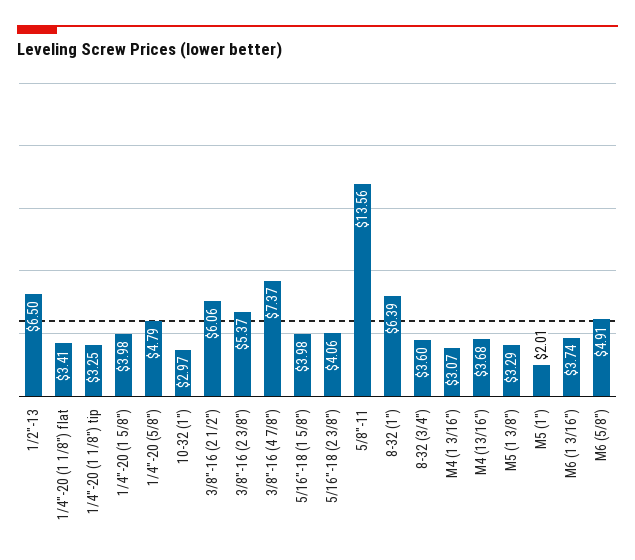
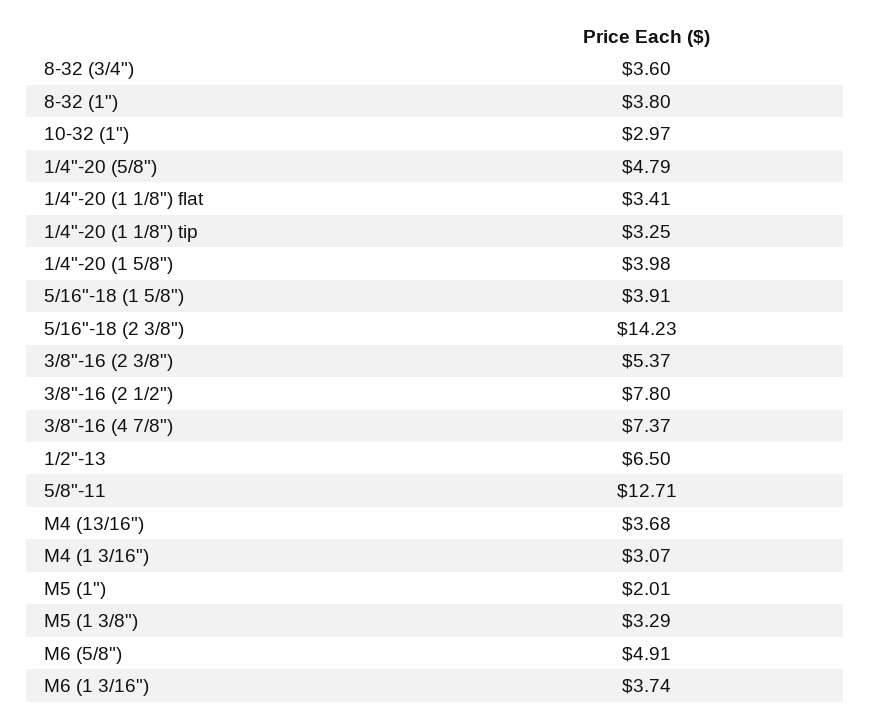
  {
    "1/2\"-13": 6.5,
    "1/4\"-20 (1 1/8\") flat": 3.41,
    "1/4\"-20 (1 1/8\") tip": 3.25,
    "1/4\"-20 (1 5/8\")": 3.98,
    "1/4\"-20 (5/8\")": 4.79,
    "10-32 (1\")": 2.97,
-   "3/8\"-16 (2 1/2\")": 6.06,
+   "3/8\"-16 (2 1/2\")": 7.8,
    "3/8\"-16 (2 3/8\")": 5.37,
    "3/8\"-16 (4 7/8\")": 7.37,
-   "5/16\"-18 (1 5/8\")": 3.98,
+   "5/16\"-18 (1 5/8\")": 3.91,
-   "5/16\"-18 (2 3/8\")": 4.06,
+   "5/16\"-18 (2 3/8\")": 14.23,
-   "5/8\"-11": 13.56,
+   "5/8\"-11": 12.71,
-   "8-32 (1\")": 6.39,
+   "8-32 (1\")": 3.8,
    "8-32 (3/4\")": 3.6,
    "M4 (1 3/16\")": 3.07,
    "M4 (13/16\")": 3.68,
    "M5 (1 3/8\")": 3.29,
    "M5 (1\")": 2.01,
    "M6 (1 3/16\")": 3.74,
    "M6 (5/8\")": 4.91
  }

